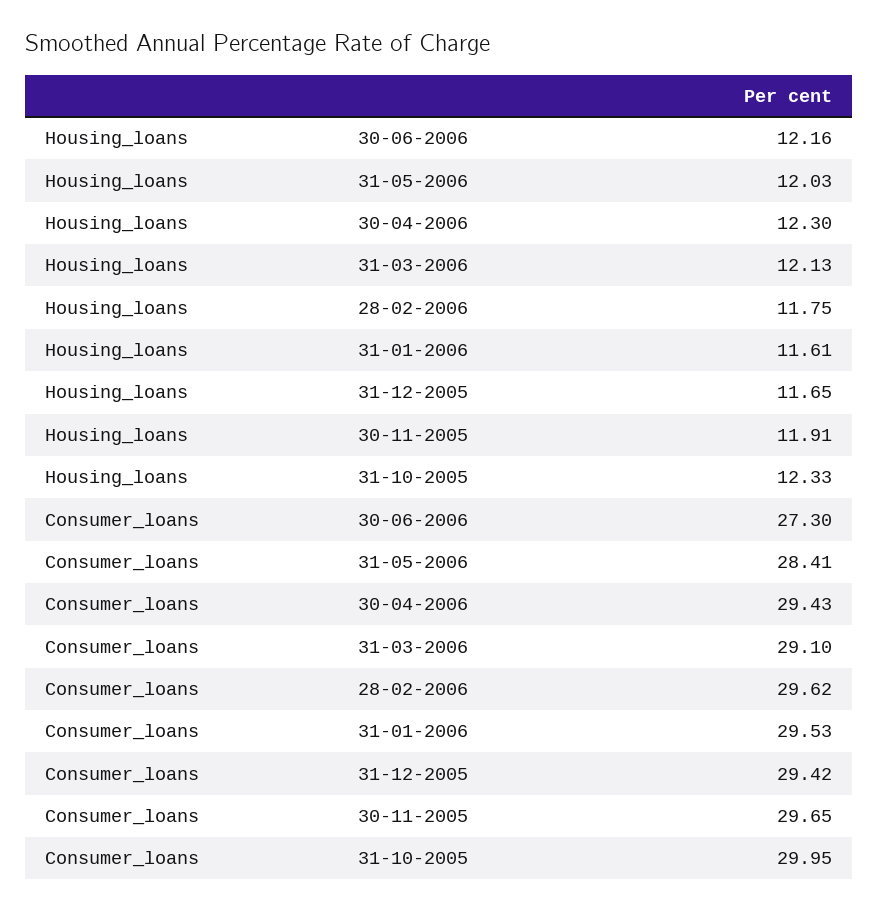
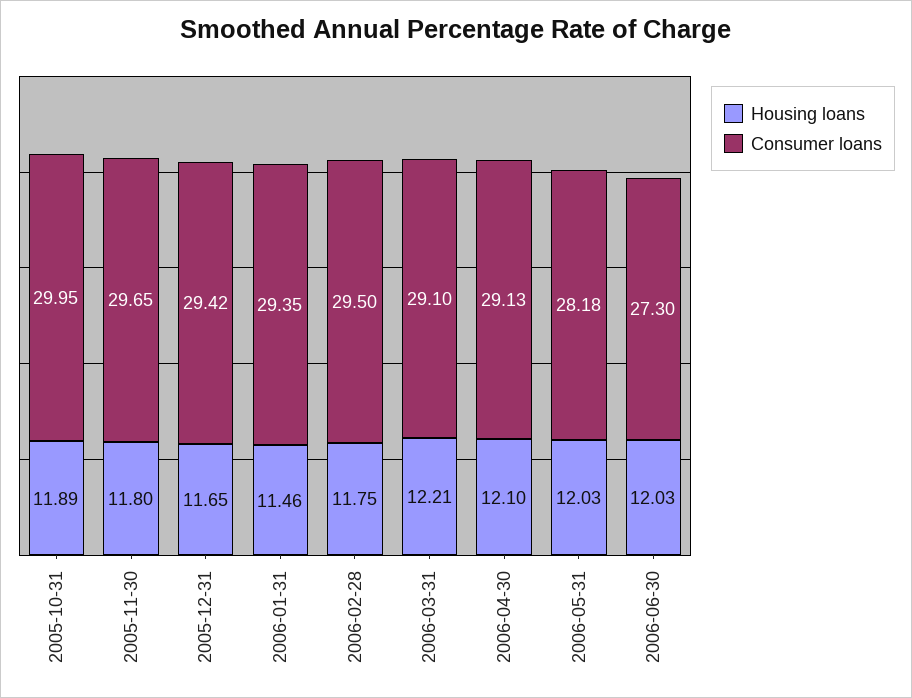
  {
    "Housing_loans": {
-     "30-06-2006": 12.16,
+     "30-06-2006": 12.03,
      "31-05-2006": 12.03,
-     "30-04-2006": 12.3,
+     "30-04-2006": 12.1,
-     "31-03-2006": 12.13,
+     "31-03-2006": 12.21,
      "28-02-2006": 11.75,
-     "31-01-2006": 11.61,
+     "31-01-2006": 11.46,
      "31-12-2005": 11.65,
-     "30-11-2005": 11.91,
+     "30-11-2005": 11.8,
-     "31-10-2005": 12.33
+     "31-10-2005": 11.89
    },
    "Consumer_loans": {
      "30-06-2006": 27.3,
-     "31-05-2006": 28.41,
+     "31-05-2006": 28.18,
-     "30-04-2006": 29.43,
+     "30-04-2006": 29.13,
      "31-03-2006": 29.1,
-     "28-02-2006": 29.62,
+     "28-02-2006": 29.5,
-     "31-01-2006": 29.53,
+     "31-01-2006": 29.35,
      "31-12-2005": 29.42,
      "30-11-2005": 29.65,
      "31-10-2005": 29.95
    }
  }

